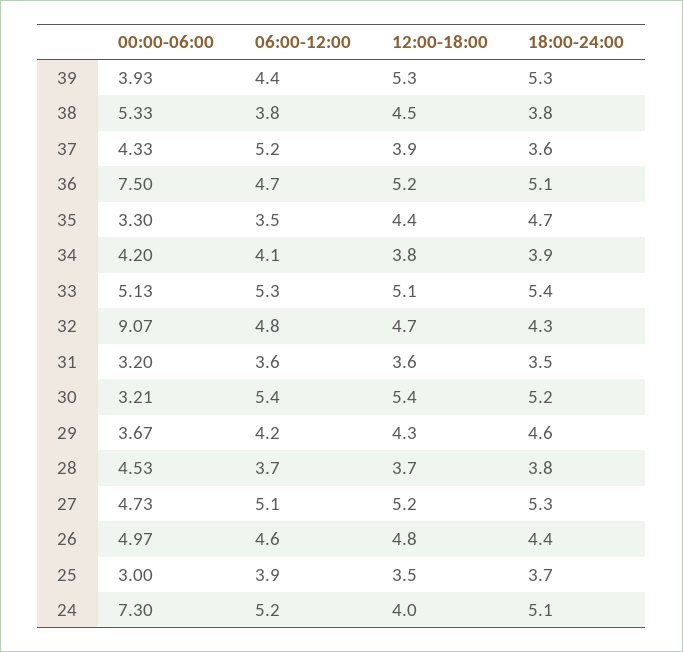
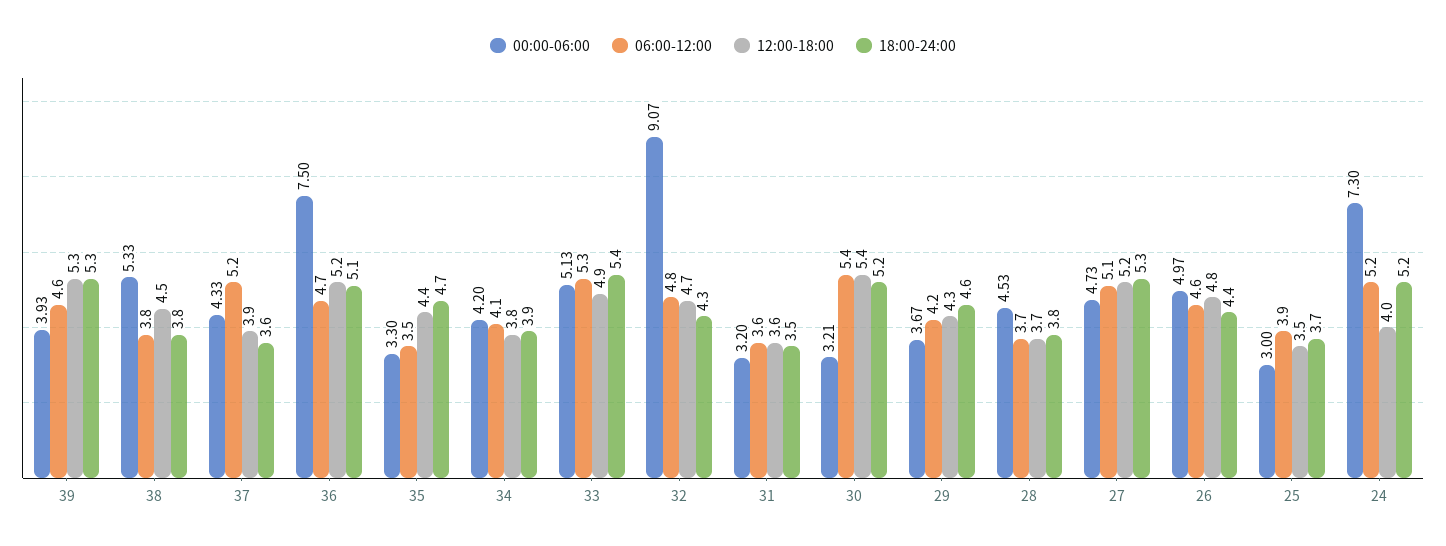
  {
    "00:00-06:00": {
      "39": 3.93,
      "38": 5.33,
      "37": 4.33,
      "36": 7.5,
      "35": 3.3,
      "34": 4.2,
      "33": 5.13,
      "32": 9.07,
      "31": 3.2,
      "30": 3.21,
      "29": 3.67,
      "28": 4.53,
      "27": 4.73,
      "26": 4.97,
      "25": 3,
      "24": 7.3
    },
    "06:00-12:00": {
-     "39": 4.4,
+     "39": 4.6,
      "38": 3.8,
      "37": 5.2,
      "36": 4.7,
      "35": 3.5,
      "34": 4.1,
      "33": 5.3,
      "32": 4.8,
      "31": 3.6,
      "30": 5.4,
      "29": 4.2,
      "28": 3.7,
      "27": 5.1,
      "26": 4.6,
      "25": 3.9,
      "24": 5.2
    },
    "12:00-18:00": {
      "39": 5.3,
      "38": 4.5,
      "37": 3.9,
      "36": 5.2,
      "35": 4.4,
      "34": 3.8,
-     "33": 5.1,
+     "33": 4.9,
      "32": 4.7,
      "31": 3.6,
      "30": 5.4,
      "29": 4.3,
      "28": 3.7,
      "27": 5.2,
      "26": 4.8,
      "25": 3.5,
      "24": 4
    },
    "18:00-24:00": {
      "39": 5.3,
      "38": 3.8,
      "37": 3.6,
      "36": 5.1,
      "35": 4.7,
      "34": 3.9,
      "33": 5.4,
      "32": 4.3,
      "31": 3.5,
      "30": 5.2,
      "29": 4.6,
      "28": 3.8,
      "27": 5.3,
      "26": 4.4,
      "25": 3.7,
-     "24": 5.1
+     "24": 5.2
    }
  }

